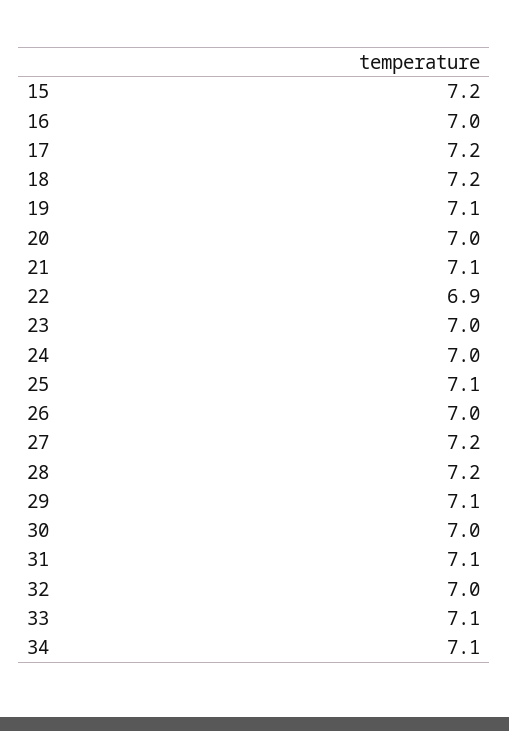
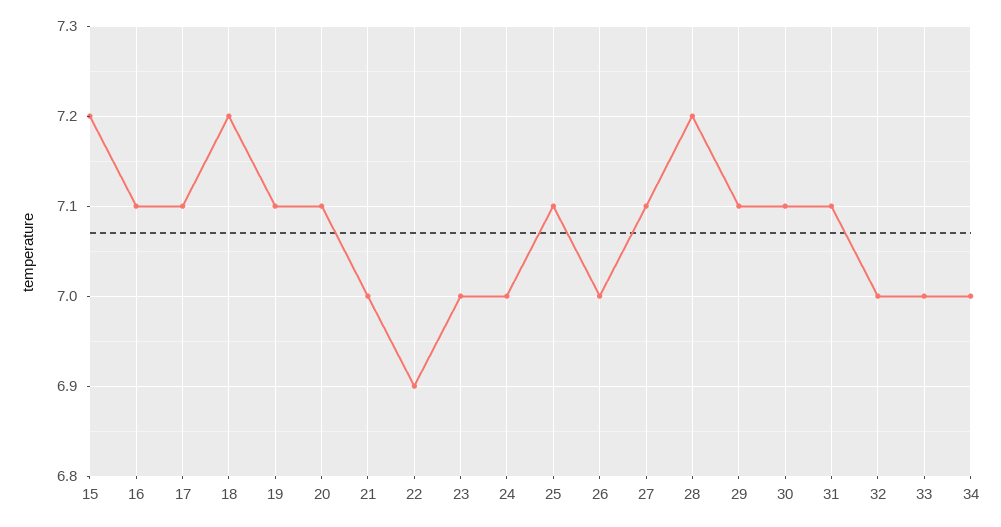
  {
    "15": 7.2,
-   "16": 7,
+   "16": 7.1,
-   "17": 7.2,
+   "17": 7.1,
    "18": 7.2,
    "19": 7.1,
-   "20": 7,
+   "20": 7.1,
-   "21": 7.1,
+   "21": 7,
    "22": 6.9,
    "23": 7,
    "24": 7,
    "25": 7.1,
    "26": 7,
-   "27": 7.2,
+   "27": 7.1,
    "28": 7.2,
    "29": 7.1,
-   "30": 7,
+   "30": 7.1,
    "31": 7.1,
    "32": 7,
-   "33": 7.1,
+   "33": 7,
-   "34": 7.1
+   "34": 7
  }

